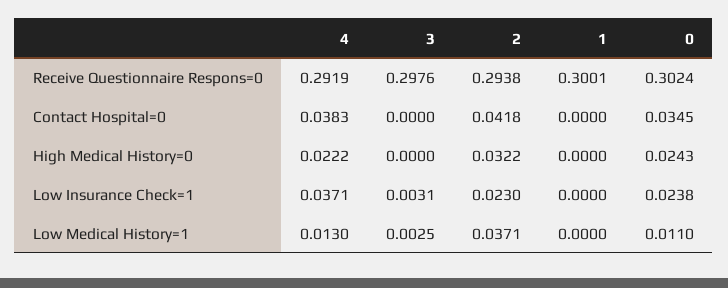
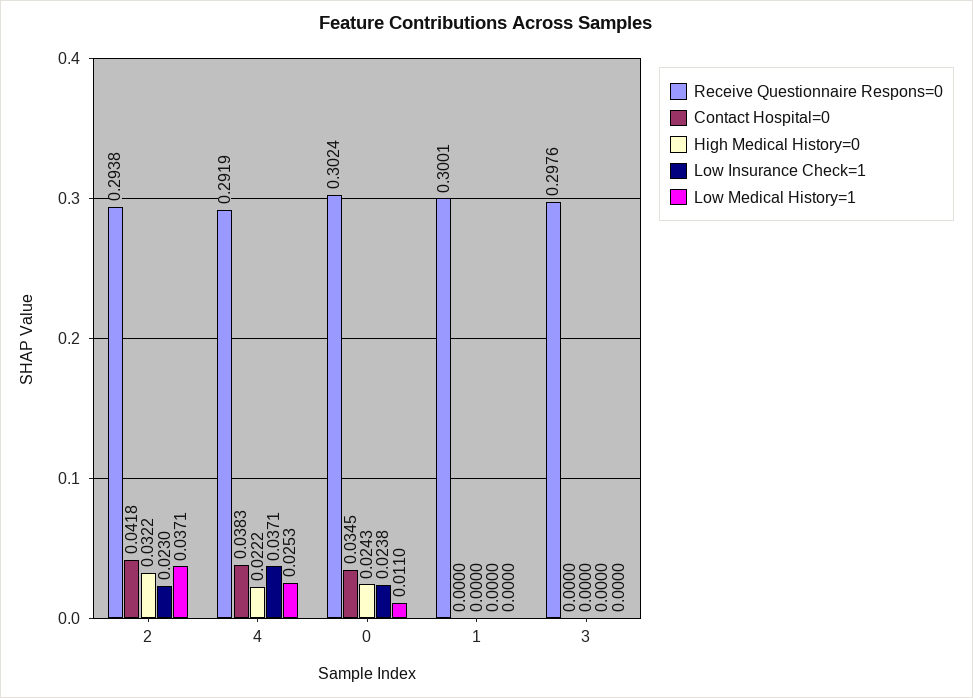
  {
    "Receive Questionnaire Respons=0": {
      "4": 0.2919,
      "3": 0.2976,
      "2": 0.2938,
      "1": 0.3001,
      "0": 0.3024
    },
    "Contact Hospital=0": {
      "4": 0.0383,
      "3": 0,
      "2": 0.0418,
      "1": 0,
      "0": 0.0345
    },
    "High Medical History=0": {
      "4": 0.0222,
      "3": 0,
      "2": 0.0322,
      "1": 0,
      "0": 0.0243
    },
    "Low Insurance Check=1": {
      "4": 0.0371,
-     "3": 0.0031,
+     "3": 0,
      "2": 0.023,
      "1": 0,
      "0": 0.0238
    },
    "Low Medical History=1": {
-     "4": 0.013,
+     "4": 0.0253,
-     "3": 0.0025,
+     "3": 0,
      "2": 0.0371,
      "1": 0,
      "0": 0.011
    }
  }

